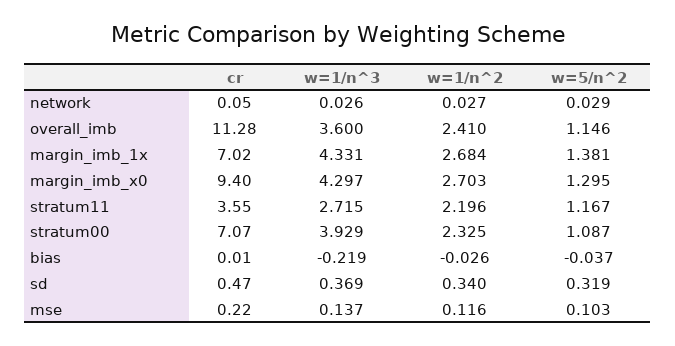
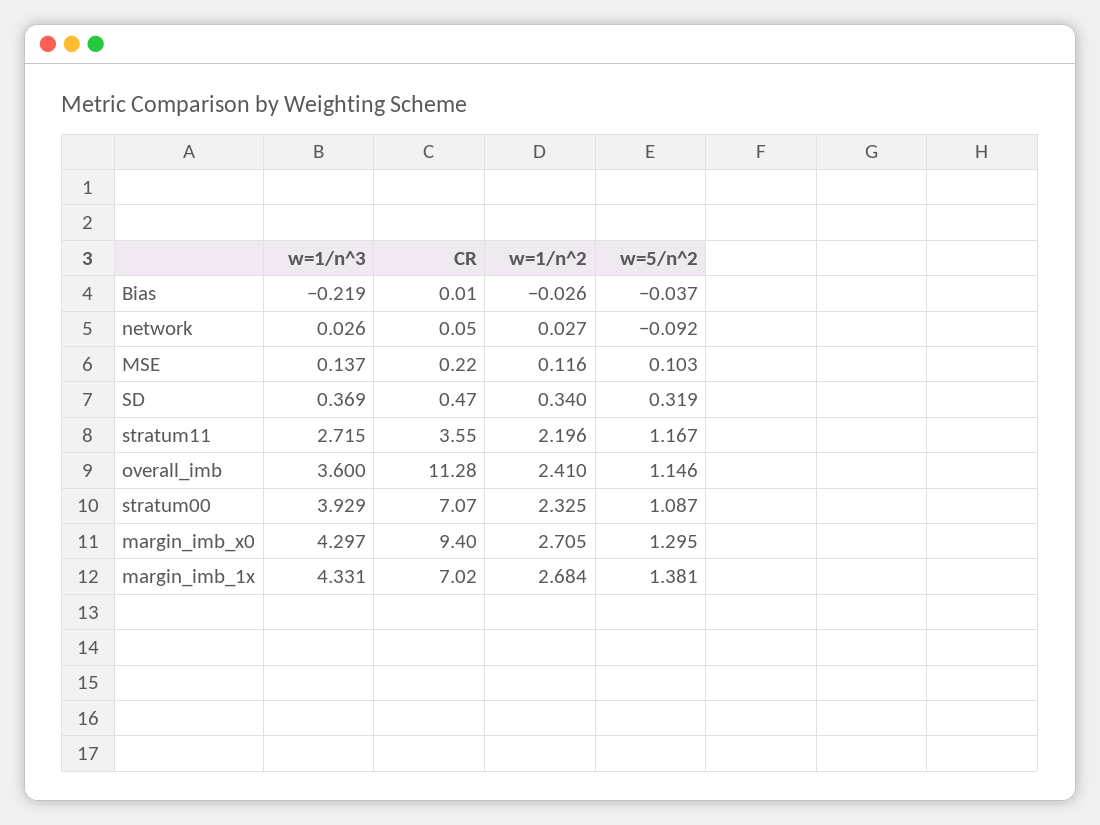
  {
    "cr": {
      "network": 0.05,
      "overall_imb": 11.28,
      "margin_imb_1x": 7.02,
      "margin_imb_x0": 9.4,
      "stratum11": 3.55,
      "stratum00": 7.07,
      "bias": 0.01,
      "sd": 0.47,
      "mse": 0.22
    },
    "w=1/n^3": {
      "network": 0.026,
      "overall_imb": 3.6,
      "margin_imb_1x": 4.331,
      "margin_imb_x0": 4.297,
      "stratum11": 2.715,
      "stratum00": 3.929,
      "bias": -0.219,
      "sd": 0.369,
      "mse": 0.137
    },
    "w=1/n^2": {
      "network": 0.027,
      "overall_imb": 2.41,
      "margin_imb_1x": 2.684,
-     "margin_imb_x0": 2.703,
+     "margin_imb_x0": 2.705,
      "stratum11": 2.196,
      "stratum00": 2.325,
      "bias": -0.026,
      "sd": 0.34,
      "mse": 0.116
    },
    "w=5/n^2": {
-     "network": 0.029,
+     "network": -0.092,
      "overall_imb": 1.146,
      "margin_imb_1x": 1.381,
      "margin_imb_x0": 1.295,
      "stratum11": 1.167,
      "stratum00": 1.087,
      "bias": -0.037,
      "sd": 0.319,
      "mse": 0.103
    }
  }

